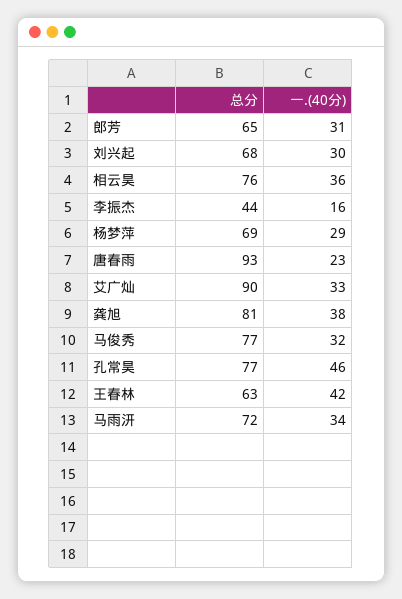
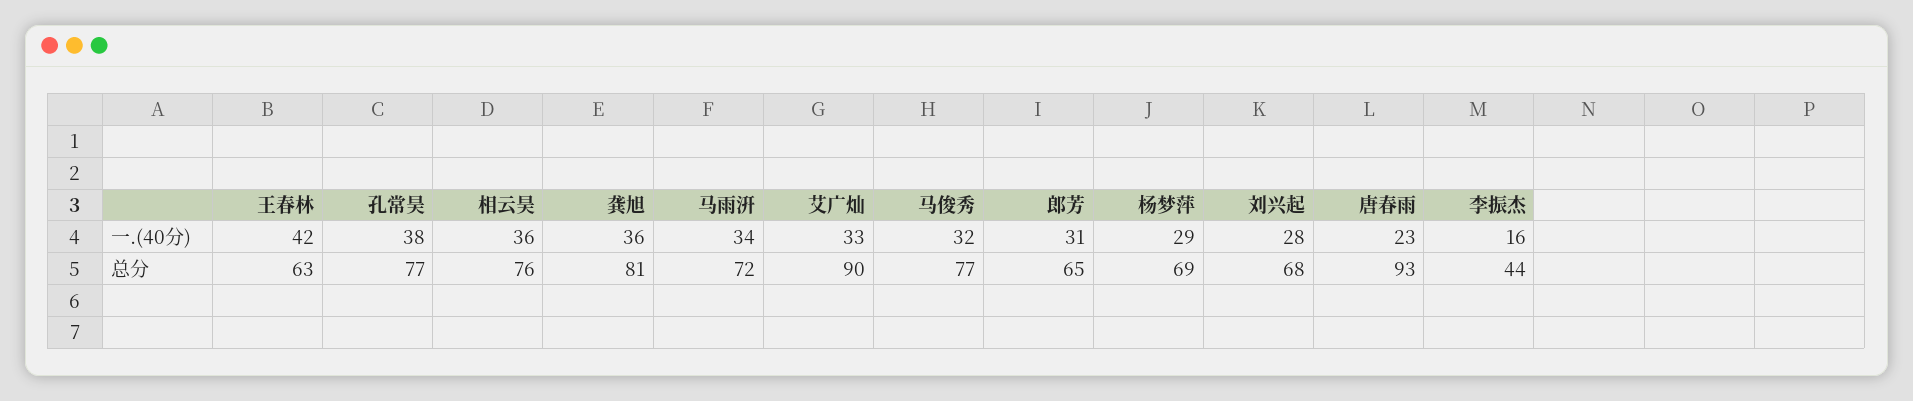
  {
    "总分": {
      "郎芳": 65,
      "刘兴起": 68,
      "相云昊": 76,
      "李振杰": 44,
      "杨梦萍": 69,
      "唐春雨": 93,
      "艾广灿": 90,
      "龚旭": 81,
      "马俊秀": 77,
      "孔常昊": 77,
      "王春林": 63,
      "马雨汧": 72
    },
    "一.(40分)": {
      "郎芳": 31,
-     "刘兴起": 30,
+     "刘兴起": 28,
      "相云昊": 36,
      "李振杰": 16,
      "杨梦萍": 29,
      "唐春雨": 23,
      "艾广灿": 33,
-     "龚旭": 38,
+     "龚旭": 36,
      "马俊秀": 32,
-     "孔常昊": 46,
+     "孔常昊": 38,
      "王春林": 42,
      "马雨汧": 34
    }
  }

